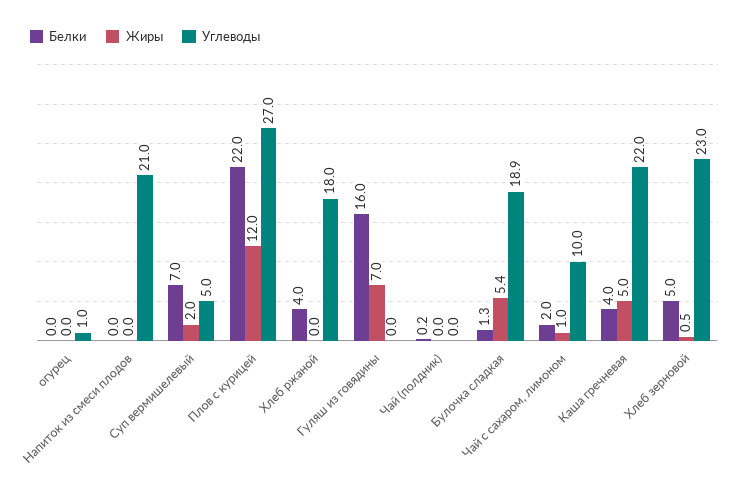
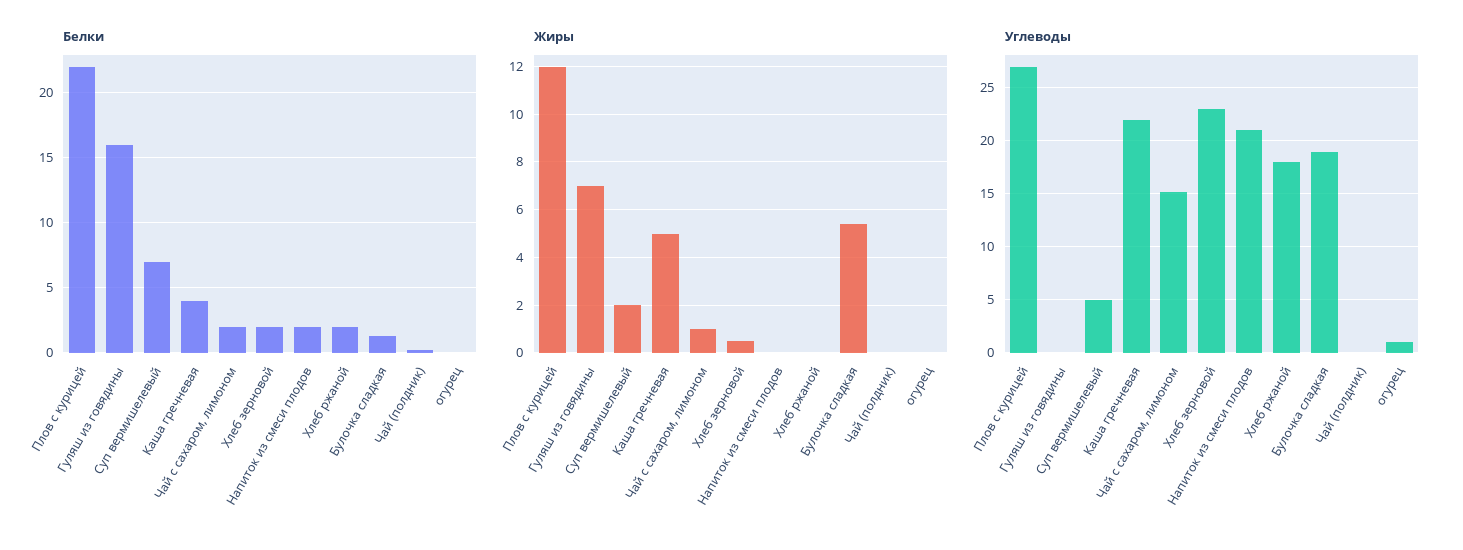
  {
    "Белки": {
      "огурец": 0,
-     "Напиток из смеси плодов": 0,
+     "Напиток из смеси плодов": 2,
      "Суп вермишелевый": 7,
      "Плов с курицей": 22,
-     "Хлеб ржаной": 4,
+     "Хлеб ржаной": 2,
      "Гуляш из говядины": 16,
      "Чай (полдник)": 0.2,
      "Булочка сладкая": 1.3,
      "Чай с сахаром, лимоном": 2,
      "Каша гречневая": 4,
-     "Хлеб зерновой": 5
+     "Хлеб зерновой": 2
    },
    "Жиры": {
      "огурец": 0,
      "Напиток из смеси плодов": 0,
      "Суп вермишелевый": 2,
      "Плов с курицей": 12,
      "Хлеб ржаной": 0,
      "Гуляш из говядины": 7,
      "Чай (полдник)": 0,
      "Булочка сладкая": 5.4,
      "Чай с сахаром, лимоном": 1,
      "Каша гречневая": 5,
      "Хлеб зерновой": 0.5
    },
    "Углеводы": {
      "огурец": 1,
      "Напиток из смеси плодов": 21,
      "Суп вермишелевый": 5,
      "Плов с курицей": 27,
      "Хлеб ржаной": 18,
      "Гуляш из говядины": 0,
      "Чай (полдник)": 0,
      "Булочка сладкая": 18.9,
-     "Чай с сахаром, лимоном": 10,
+     "Чай с сахаром, лимоном": 15,
      "Каша гречневая": 22,
      "Хлеб зерновой": 23
    }
  }

